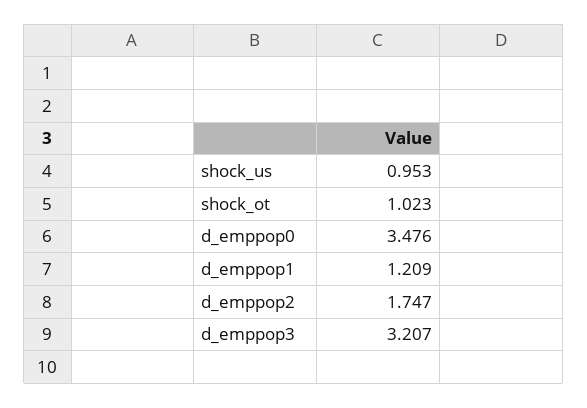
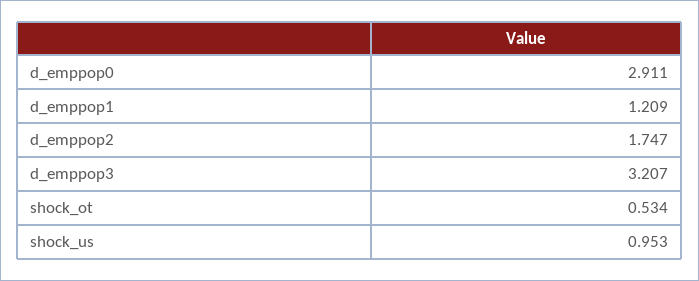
  {
    "shock_us": 0.953,
-   "shock_ot": 1.023,
+   "shock_ot": 0.534,
-   "d_emppop0": 3.476,
+   "d_emppop0": 2.911,
    "d_emppop1": 1.209,
    "d_emppop2": 1.747,
    "d_emppop3": 3.207
  }

